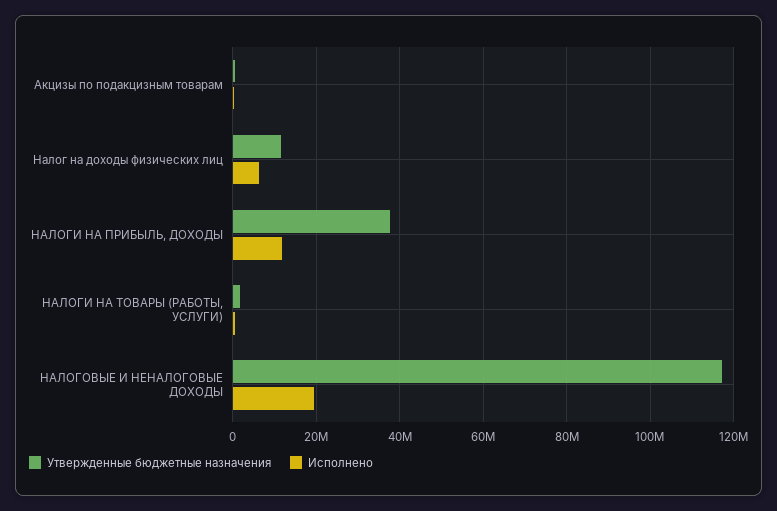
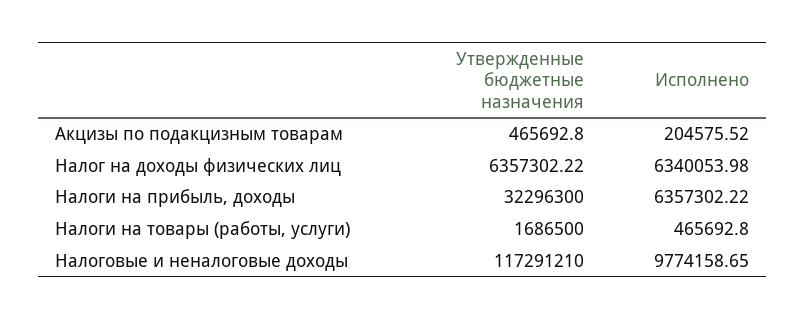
  {
    "Утвержденные бюджетные назначения": {
      "Акцизы по подакцизным товарам": 465692.8,
-     "Налог на доходы физических лиц": 12000000,
+     "Налог на доходы физических лиц": 6357302.22,
-     "НАЛОГИ НА ПРИБЫЛЬ, ДОХОДЫ": 38000000,
+     "НАЛОГИ НА ПРИБЫЛЬ, ДОХОДЫ": 32296300,
      "НАЛОГИ НА ТОВАРЫ (РАБОТЫ, УСЛУГИ)": 1686500,
      "НАЛОГОВЫЕ И НЕНАЛОГОВЫЕ ДОХОДЫ": 117291210
    },
    "Исполнено": {
      "Акцизы по подакцизным товарам": 204575.52,
      "Налог на доходы физических лиц": 6340053.98,
-     "НАЛОГИ НА ПРИБЫЛЬ, ДОХОДЫ": 12000000,
+     "НАЛОГИ НА ПРИБЫЛЬ, ДОХОДЫ": 6357302.22,
      "НАЛОГИ НА ТОВАРЫ (РАБОТЫ, УСЛУГИ)": 465692.8,
-     "НАЛОГОВЫЕ И НЕНАЛОГОВЫЕ ДОХОДЫ": 20000000
+     "НАЛОГОВЫЕ И НЕНАЛОГОВЫЕ ДОХОДЫ": 9774158.65
    }
  }

